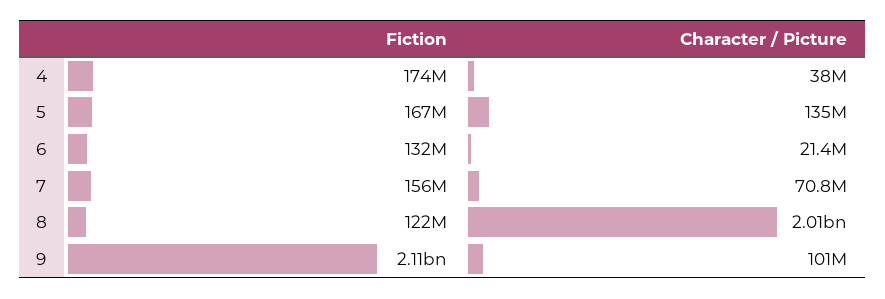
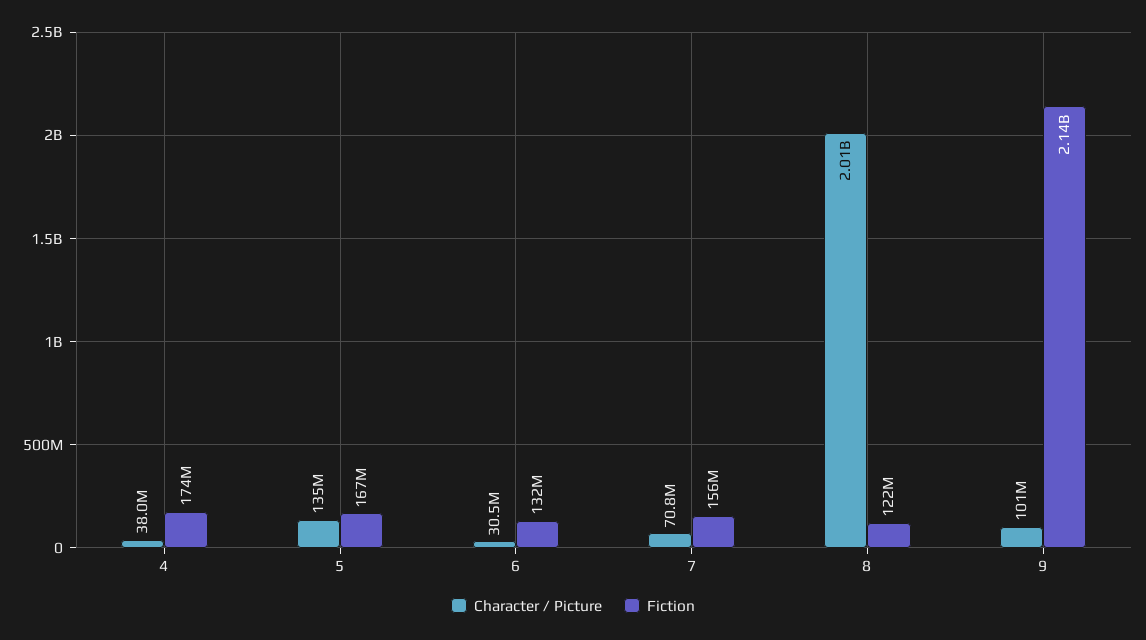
  {
    "Fiction": {
      "4": 174000000,
      "5": 167000000,
      "6": 132000000,
      "7": 156000000,
      "8": 122000000,
-     "9": 2110000000
+     "9": 2140000000
    },
    "Character / Picture": {
      "4": 38000000,
      "5": 135000000,
-     "6": 21400000,
+     "6": 30500000,
      "7": 70800000,
      "8": 2010000000,
      "9": 101000000
    }
  }

